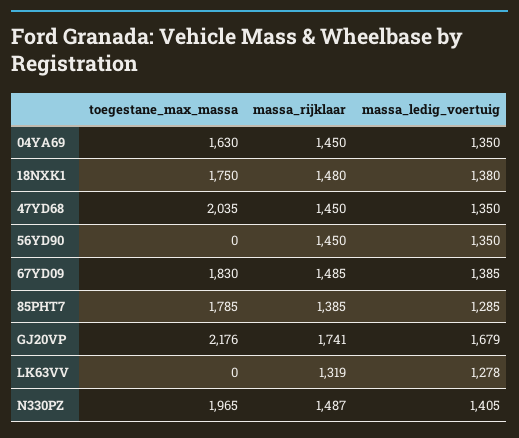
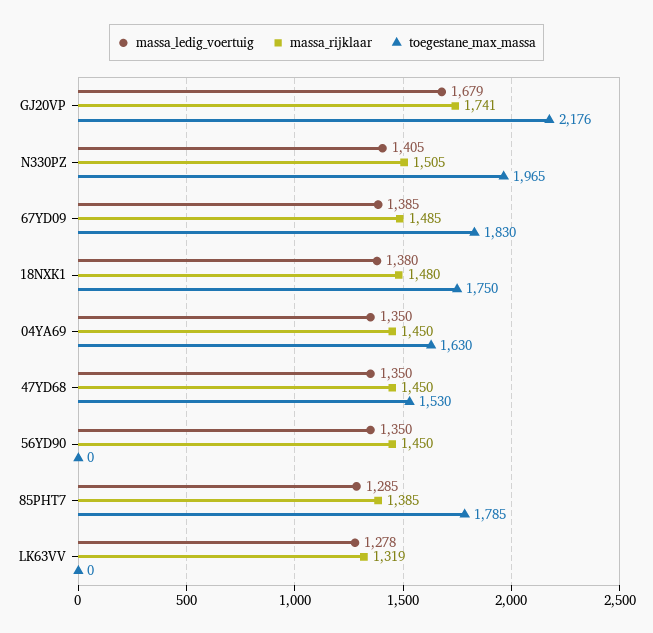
  {
    "toegestane_max_massa": {
      "04YA69": 1630,
      "18NXK1": 1750,
-     "47YD68": 2035,
+     "47YD68": 1530,
      "56YD90": 0,
      "67YD09": 1830,
      "85PHT7": 1785,
      "GJ20VP": 2176,
      "LK63VV": 0,
      "N330PZ": 1965
    },
    "massa_rijklaar": {
      "04YA69": 1450,
      "18NXK1": 1480,
      "47YD68": 1450,
      "56YD90": 1450,
      "67YD09": 1485,
      "85PHT7": 1385,
      "GJ20VP": 1741,
      "LK63VV": 1319,
-     "N330PZ": 1487
+     "N330PZ": 1505
    },
    "massa_ledig_voertuig": {
      "04YA69": 1350,
      "18NXK1": 1380,
      "47YD68": 1350,
      "56YD90": 1350,
      "67YD09": 1385,
      "85PHT7": 1285,
      "GJ20VP": 1679,
      "LK63VV": 1278,
      "N330PZ": 1405
    }
  }

